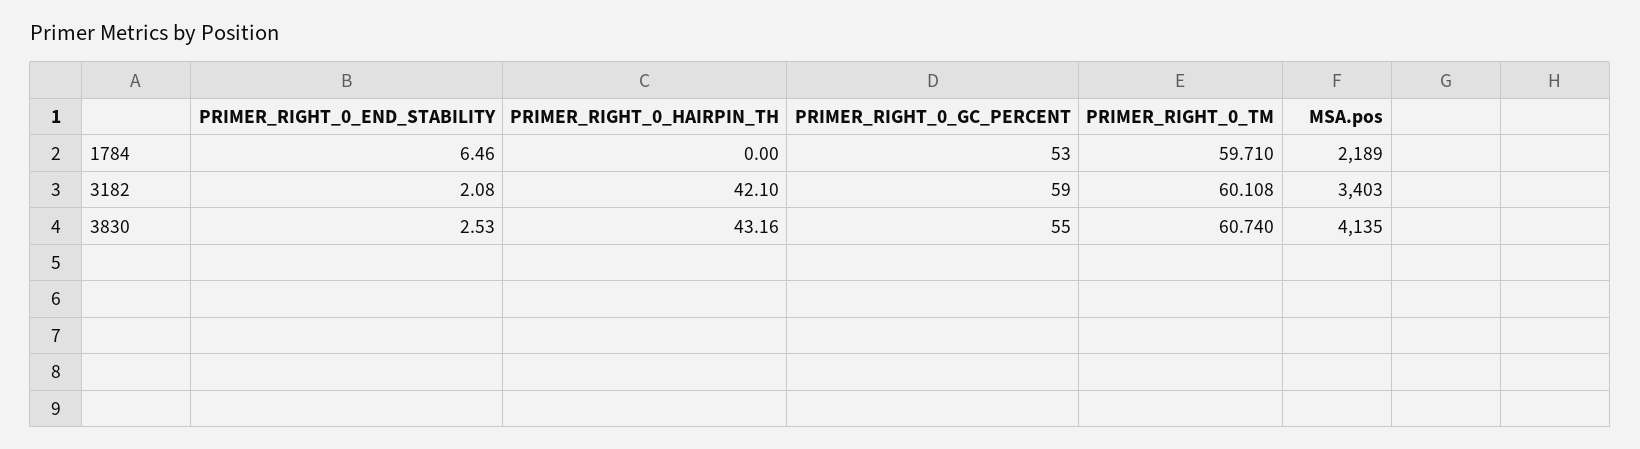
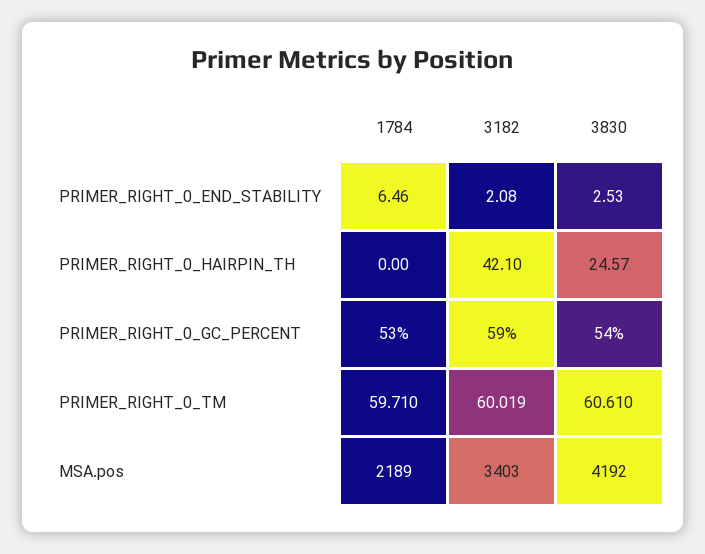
  {
    "PRIMER_RIGHT_0_END_STABILITY": {
      "1784": 6.46,
      "3182": 2.08,
      "3830": 2.53
    },
    "PRIMER_RIGHT_0_HAIRPIN_TH": {
      "1784": 0,
      "3182": 42.1,
-     "3830": 43.16
+     "3830": 24.57
    },
    "PRIMER_RIGHT_0_GC_PERCENT": {
      "1784": 53,
      "3182": 59,
-     "3830": 55
+     "3830": 54
    },
    "PRIMER_RIGHT_0_TM": {
      "1784": 59.71,
-     "3182": 60.108,
+     "3182": 60.019,
-     "3830": 60.74
+     "3830": 60.61
    },
    "MSA.pos": {
      "1784": 2189,
      "3182": 3403,
-     "3830": 4135
+     "3830": 4192
    }
  }

